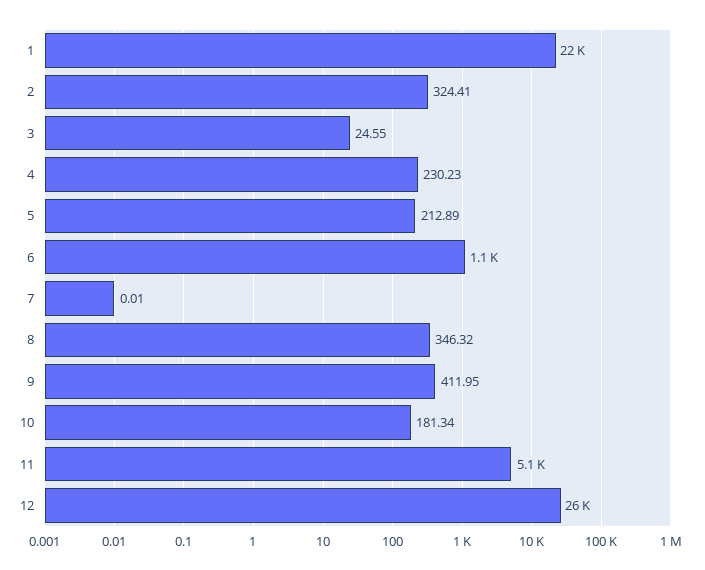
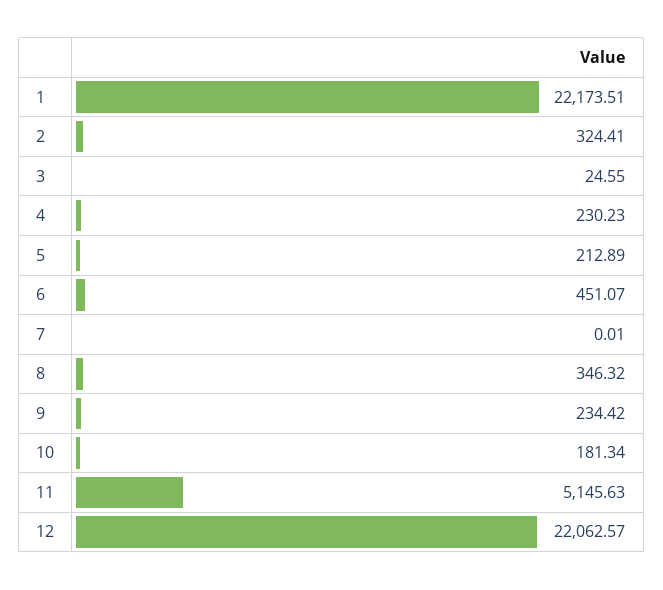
  {
    "1": 22173.51,
    "2": 324.41,
    "3": 24.55,
    "4": 230.23,
    "5": 212.89,
-   "6": 1100,
+   "6": 451.07,
    "7": 0.01,
    "8": 346.32,
-   "9": 411.95,
+   "9": 234.42,
    "10": 181.34,
    "11": 5145.63,
-   "12": 26000
+   "12": 22062.57
  }

